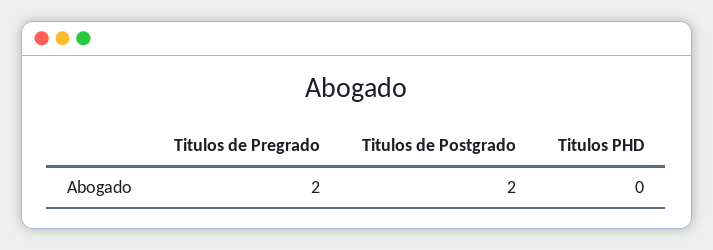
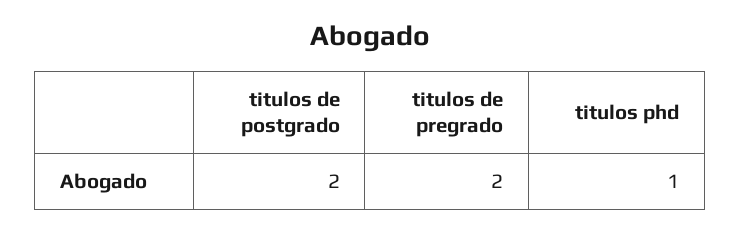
  {
    "Titulos de Pregrado": 2,
    "Titulos de Postgrado": 2,
-   "Titulos PHD": 0
+   "Titulos PHD": 1
  }

